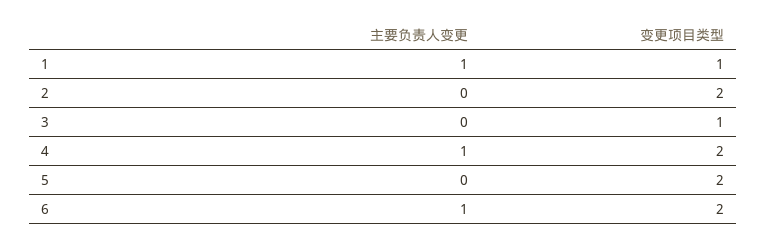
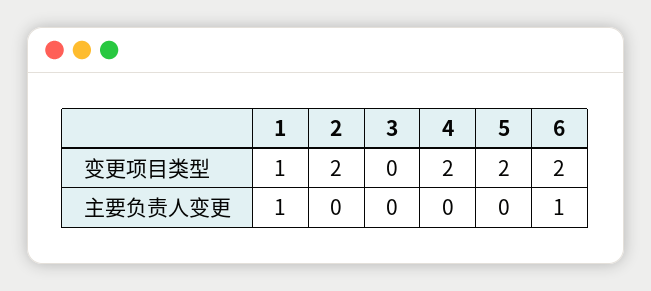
  {
    "主要负责人变更": {
      "1": 1,
      "2": 0,
      "3": 0,
-     "4": 1,
+     "4": 0,
      "5": 0,
      "6": 1
    },
    "变更项目类型": {
      "1": 1,
      "2": 2,
-     "3": 1,
+     "3": 0,
      "4": 2,
      "5": 2,
      "6": 2
    }
  }

